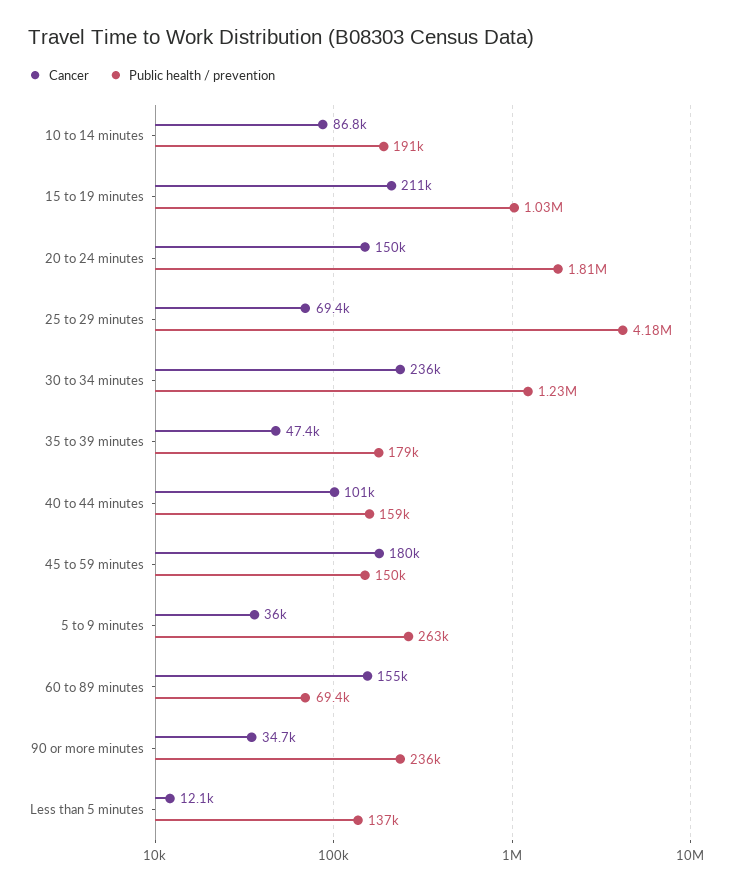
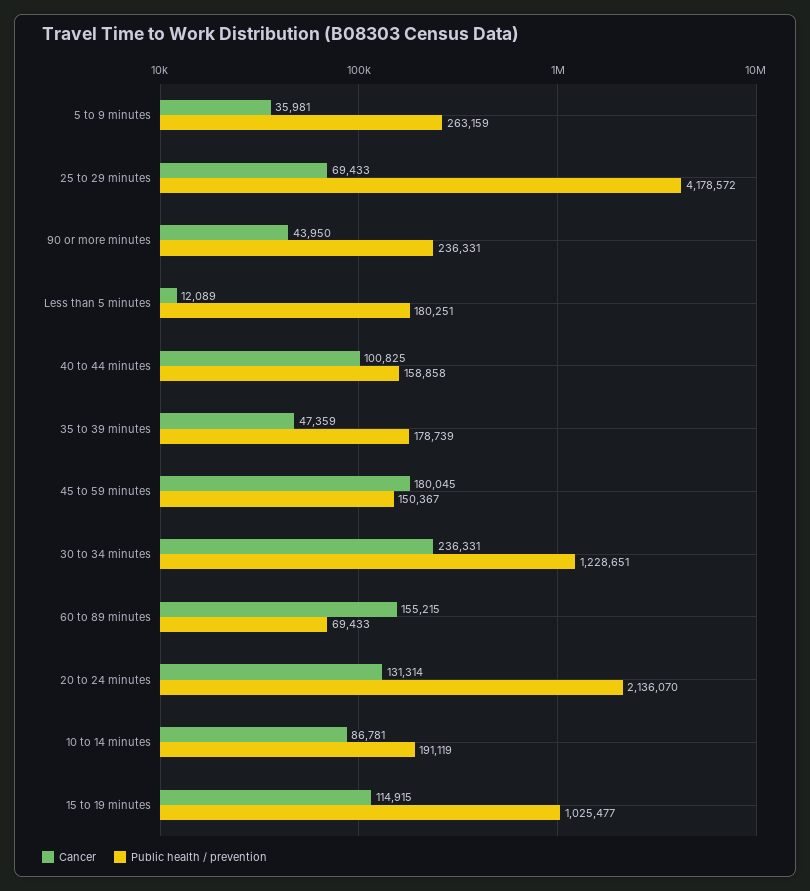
  {
    "Cancer": {
      "10 to 14 minutes": 86781,
-     "15 to 19 minutes": 211000,
+     "15 to 19 minutes": 114915,
-     "20 to 24 minutes": 150000,
+     "20 to 24 minutes": 131314,
      "25 to 29 minutes": 69433,
      "30 to 34 minutes": 236331,
      "35 to 39 minutes": 47359,
      "40 to 44 minutes": 100825,
      "45 to 59 minutes": 180045,
      "5 to 9 minutes": 35981,
      "60 to 89 minutes": 155215,
-     "90 or more minutes": 34700,
+     "90 or more minutes": 43950,
      "Less than 5 minutes": 12089
    },
    "Public health / prevention": {
      "10 to 14 minutes": 191119,
      "15 to 19 minutes": 1025477,
-     "20 to 24 minutes": 1810000,
+     "20 to 24 minutes": 2136070,
      "25 to 29 minutes": 4178572,
      "30 to 34 minutes": 1228651,
      "35 to 39 minutes": 178739,
      "40 to 44 minutes": 158858,
      "45 to 59 minutes": 150367,
      "5 to 9 minutes": 263159,
      "60 to 89 minutes": 69433,
      "90 or more minutes": 236331,
-     "Less than 5 minutes": 137000
+     "Less than 5 minutes": 180251
    }
  }

